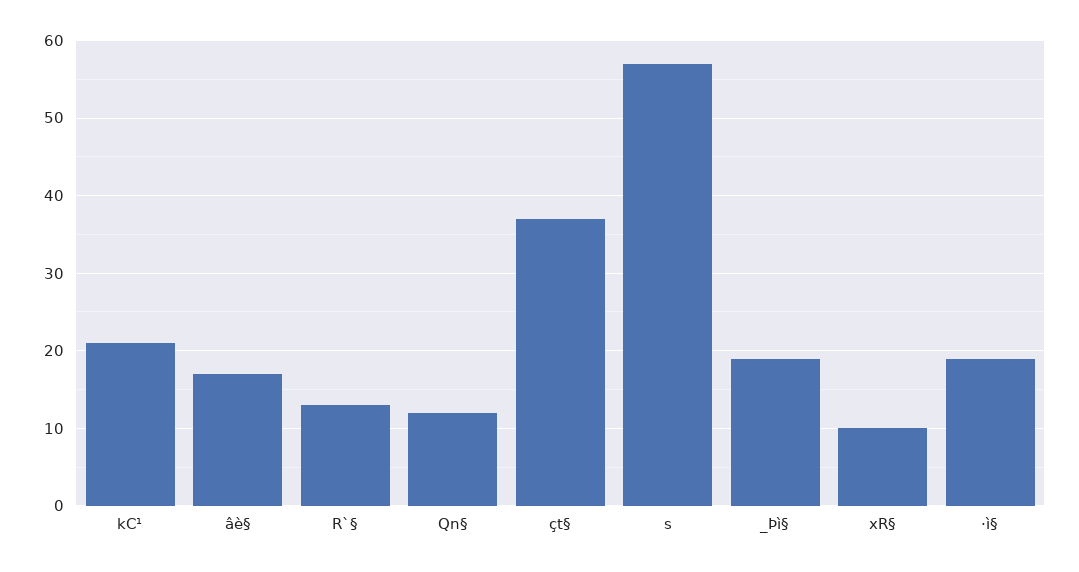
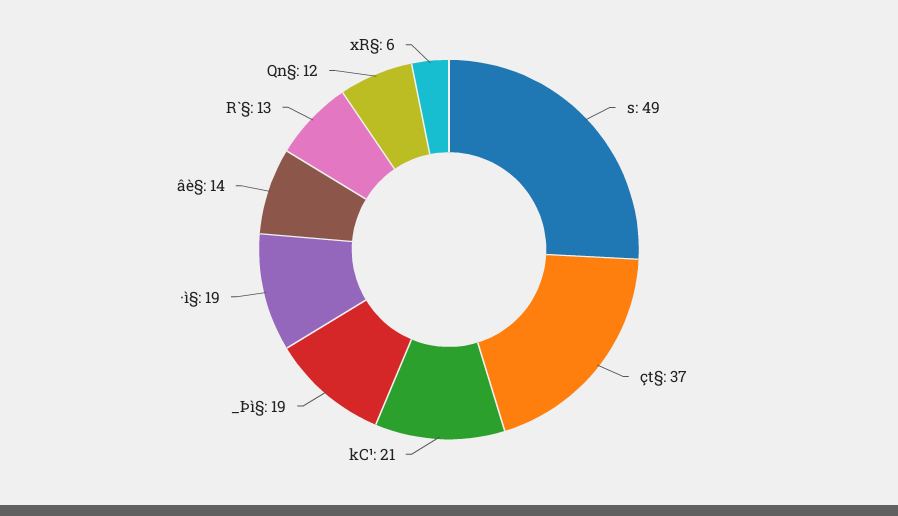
  {
    "kC¹": 21,
-   "âè§": 17,
+   "âè§": 14,
    "R`§": 13,
    "Qn§": 12,
    "çt§": 37,
-   "s": 57,
+   "s": 49,
    "_Þì§": 19,
-   "xR§": 10,
+   "xR§": 6,
    "·ì§": 19
  }

